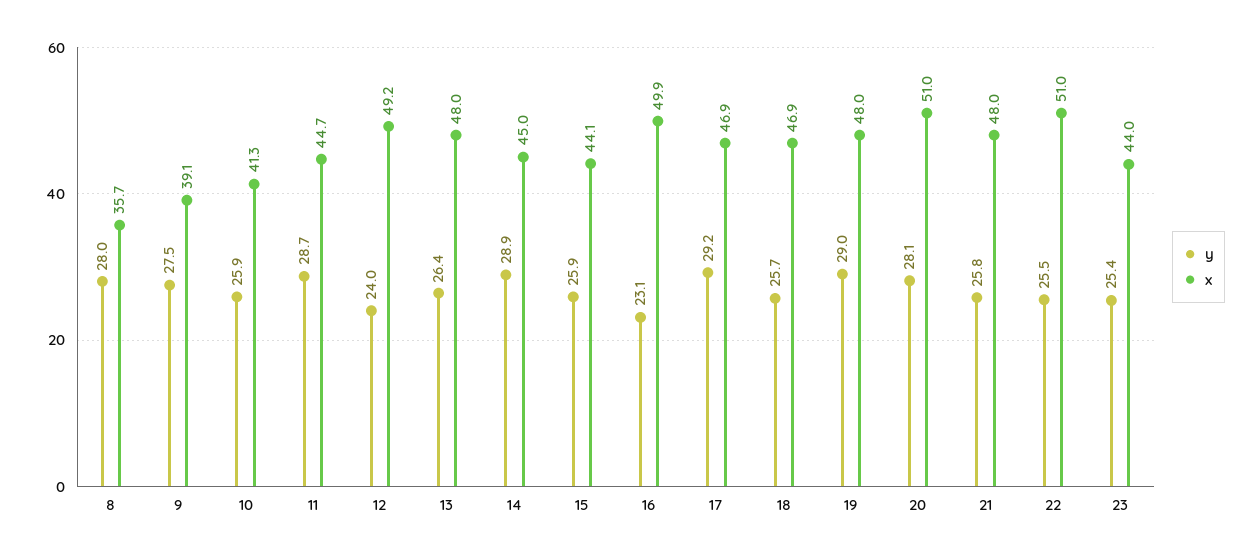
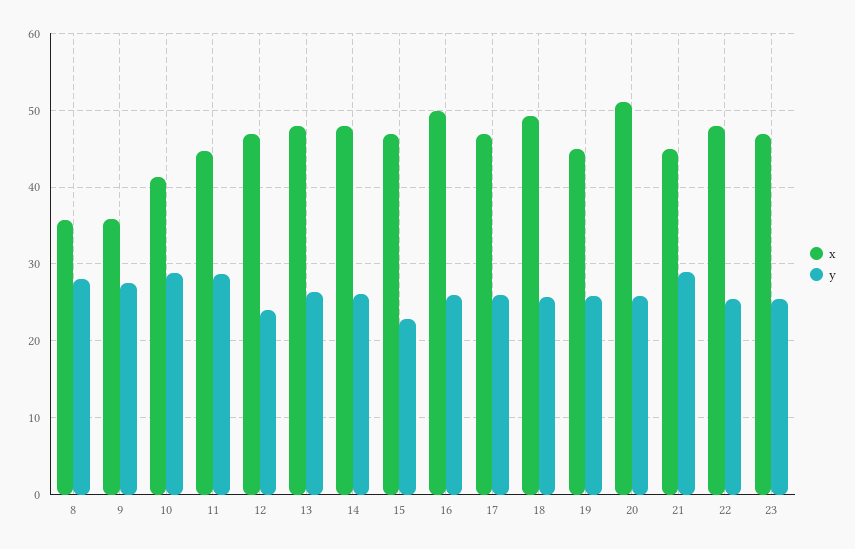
  {
    "y": {
      "8": 28,
      "9": 27.5,
-     "10": 25.9,
+     "10": 29,
      "11": 28.7,
      "12": 24,
      "13": 26.4,
-     "14": 28.9,
+     "14": 26,
-     "15": 25.9,
+     "15": 23,
-     "16": 23.1,
+     "16": 26,
-     "17": 29.2,
+     "17": 26,
      "18": 25.7,
-     "19": 29,
+     "19": 26,
-     "20": 28.1,
+     "20": 26,
-     "21": 25.8,
+     "21": 29,
      "22": 25.5,
      "23": 25.4
    },
    "x": {
      "8": 35.7,
-     "9": 39.1,
+     "9": 36,
      "10": 41.3,
      "11": 44.7,
-     "12": 49.2,
+     "12": 47,
      "13": 48,
-     "14": 45,
+     "14": 48,
-     "15": 44.1,
+     "15": 47,
      "16": 49.9,
      "17": 46.9,
-     "18": 46.9,
+     "18": 49,
-     "19": 48,
+     "19": 45,
      "20": 51,
-     "21": 48,
+     "21": 45,
-     "22": 51,
+     "22": 48,
-     "23": 44
+     "23": 47
    }
  }

